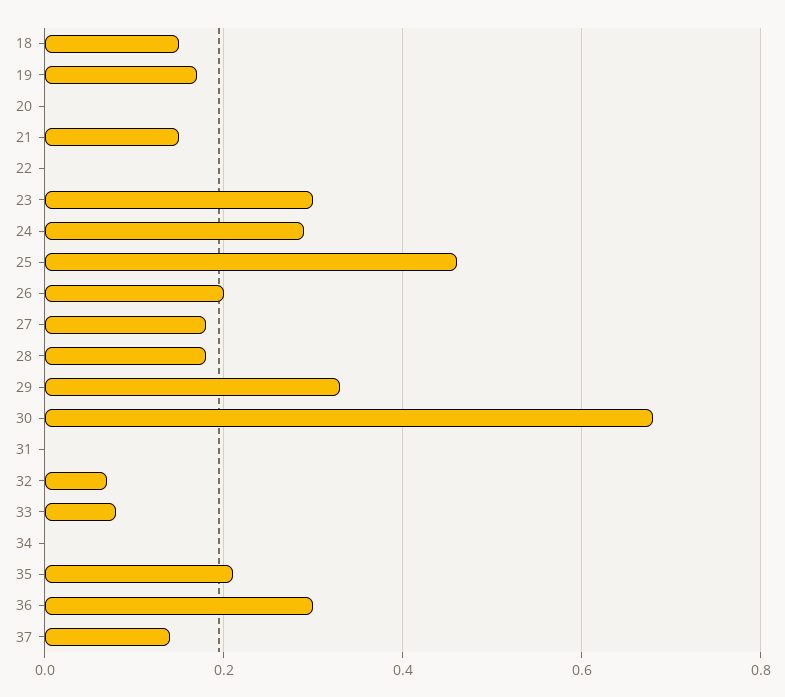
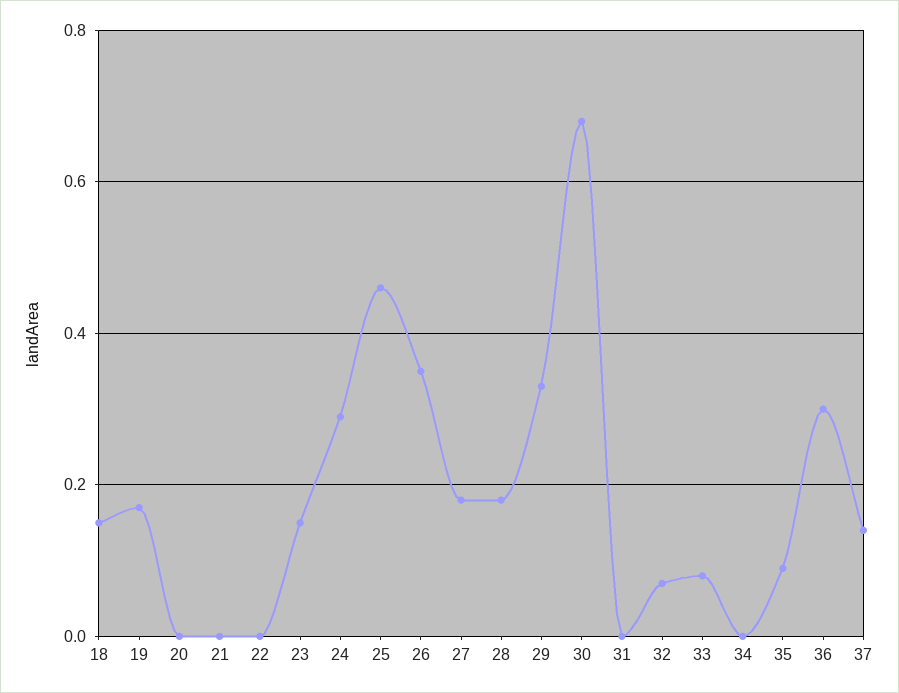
  {
    "18": 0.15,
    "19": 0.15,
    "20": 0,
-   "21": 0.15,
+   "21": 0,
    "22": 0,
-   "23": 0.3,
+   "23": 0.15,
    "24": 0.3,
    "25": 0.45,
-   "26": 0.2,
+   "26": 0.35,
    "27": 0.2,
    "28": 0.2,
    "29": 0.35,
    "30": 0.7,
    "31": 0,
    "32": 0.05,
    "33": 0.1,
    "34": 0,
-   "35": 0.2,
+   "35": 0.1,
    "36": 0.3,
    "37": 0.15
  }

